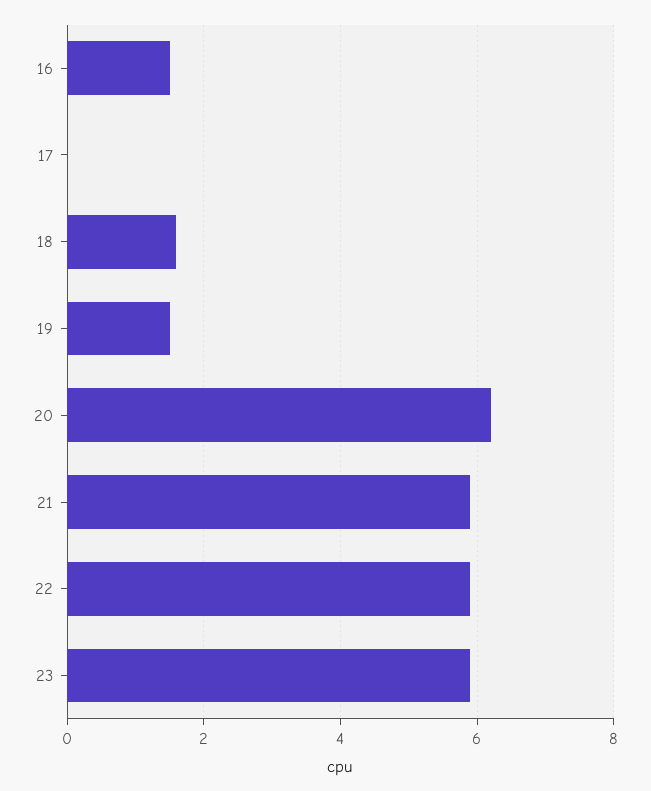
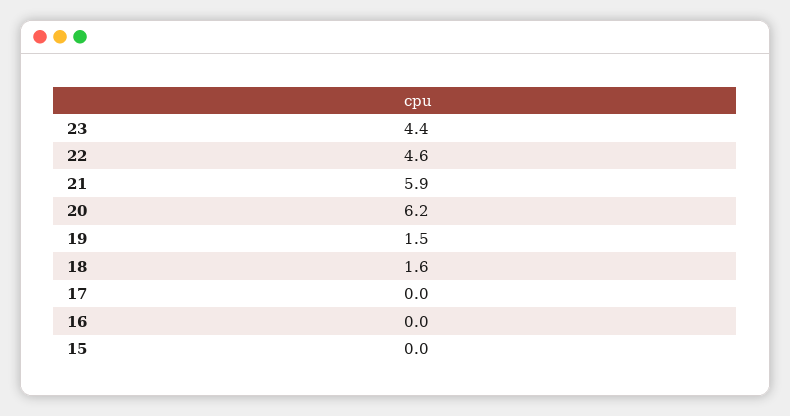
  {
-   "16": 1.5,
+   "16": 0,
    "17": 0,
    "18": 1.6,
    "19": 1.5,
    "20": 6.2,
    "21": 5.9,
-   "22": 6,
+   "22": 4.6,
-   "23": 6
+   "23": 4.4,
+   "15": 0
  }

